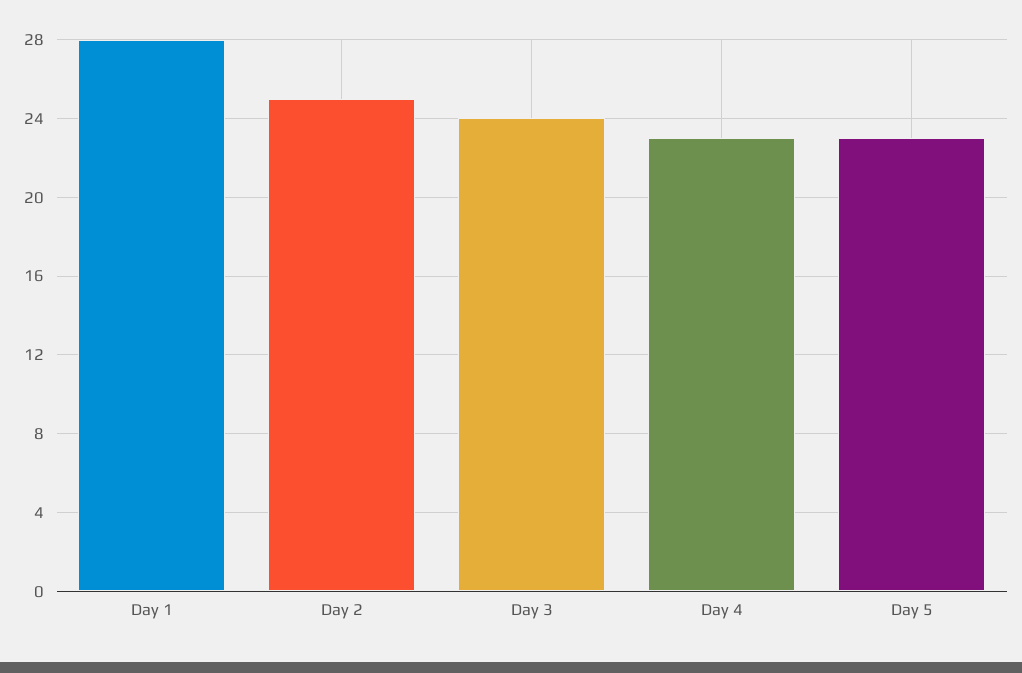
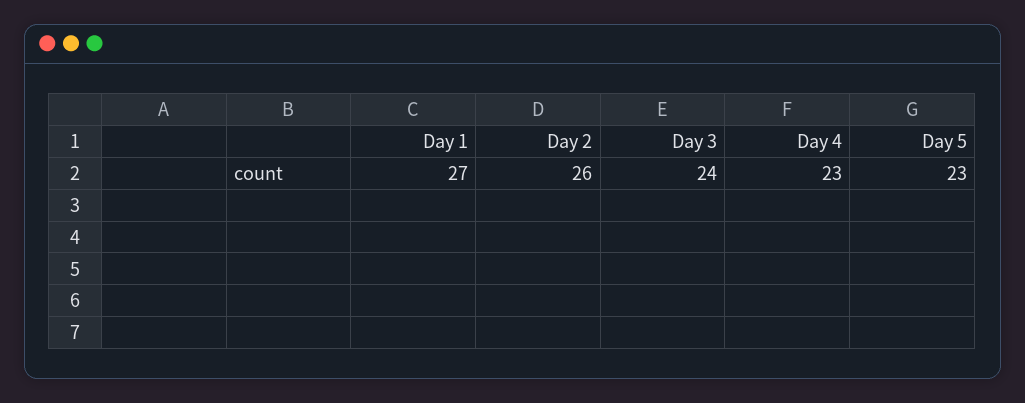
  {
-   "Day 1": 28,
+   "Day 1": 27,
-   "Day 2": 25,
+   "Day 2": 26,
    "Day 3": 24,
    "Day 4": 23,
    "Day 5": 23
  }

